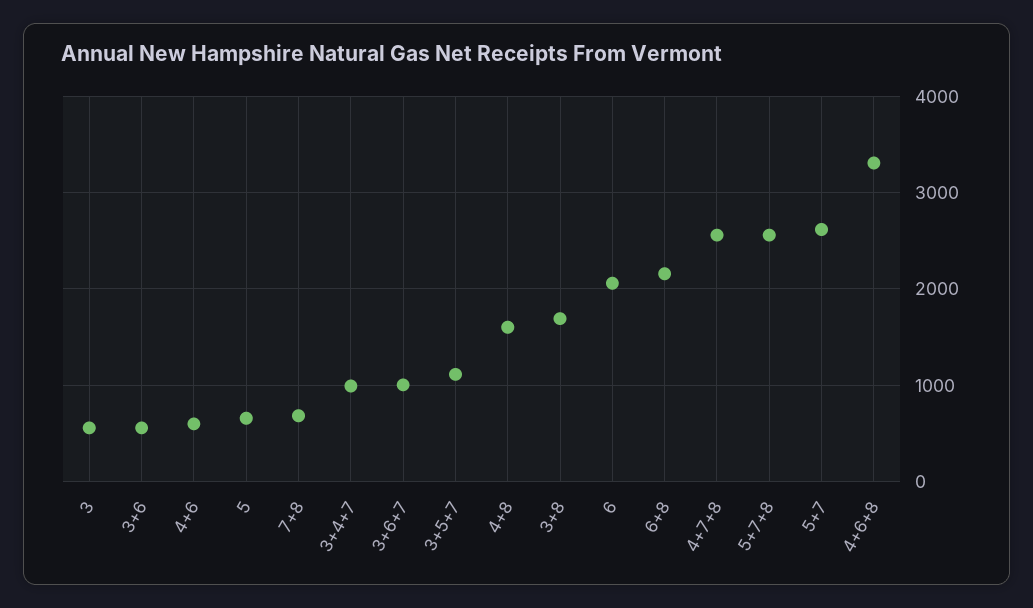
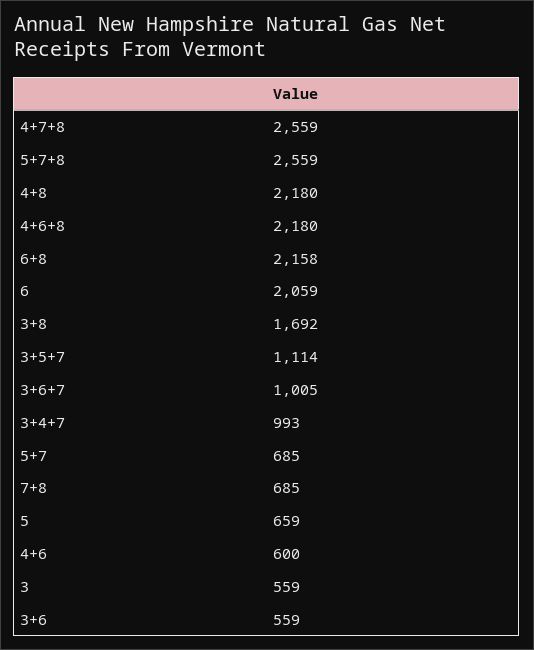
  {
    "3": 559,
    "3+6": 559,
    "4+6": 600,
    "5": 659,
    "7+8": 685,
    "3+4+7": 993,
    "3+6+7": 1005,
    "3+5+7": 1114,
-   "4+8": 1600,
+   "4+8": 2180,
    "3+8": 1692,
    "6": 2059,
    "6+8": 2158,
    "4+7+8": 2559,
    "5+7+8": 2559,
-   "5+7": 2600,
+   "5+7": 685,
-   "4+6+8": 3300
+   "4+6+8": 2180
  }

